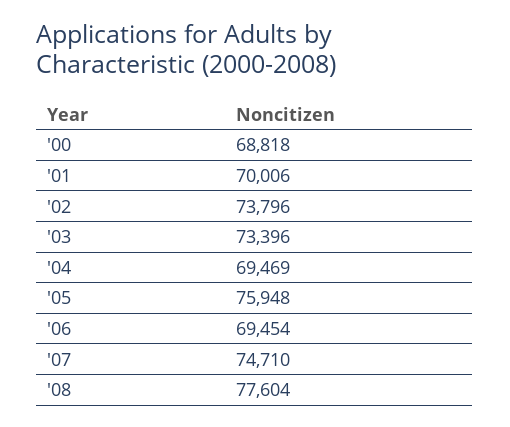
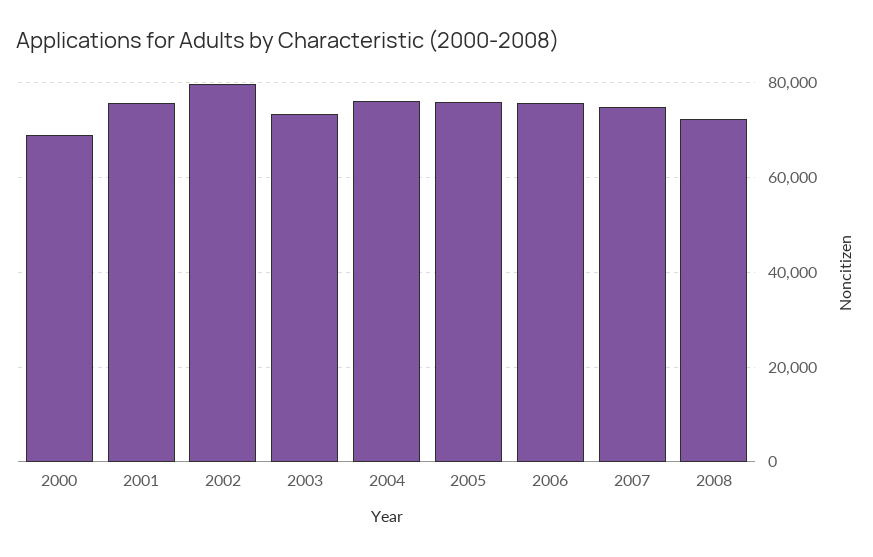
  {
    "'00": 68818,
-   "'01": 70006,
+   "'01": 76000,
-   "'02": 73796,
+   "'02": 80000,
    "'03": 73396,
-   "'04": 69469,
+   "'04": 76000,
    "'05": 75948,
-   "'06": 69454,
+   "'06": 76000,
    "'07": 74710,
-   "'08": 77604
+   "'08": 72000
  }

